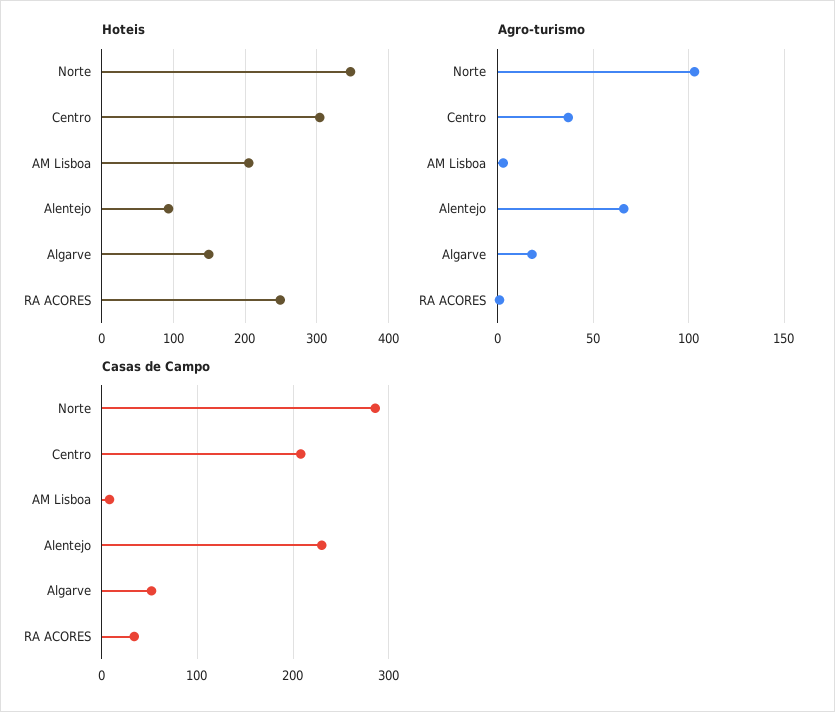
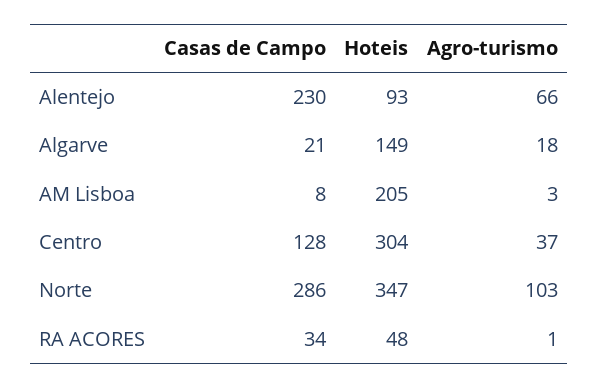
  {
    "Hoteis": {
      "Norte": 347,
      "Centro": 304,
      "AM Lisboa": 205,
      "Alentejo": 93,
      "Algarve": 149,
-     "RA ACORES": 250
+     "RA ACORES": 48
    },
    "Agro-turismo": {
      "Norte": 103,
      "Centro": 37,
      "AM Lisboa": 3,
      "Alentejo": 66,
      "Algarve": 18,
      "RA ACORES": 1
    },
    "Casas de Campo": {
      "Norte": 286,
-     "Centro": 210,
+     "Centro": 128,
      "AM Lisboa": 8,
      "Alentejo": 230,
-     "Algarve": 50,
+     "Algarve": 21,
      "RA ACORES": 34
    }
  }

